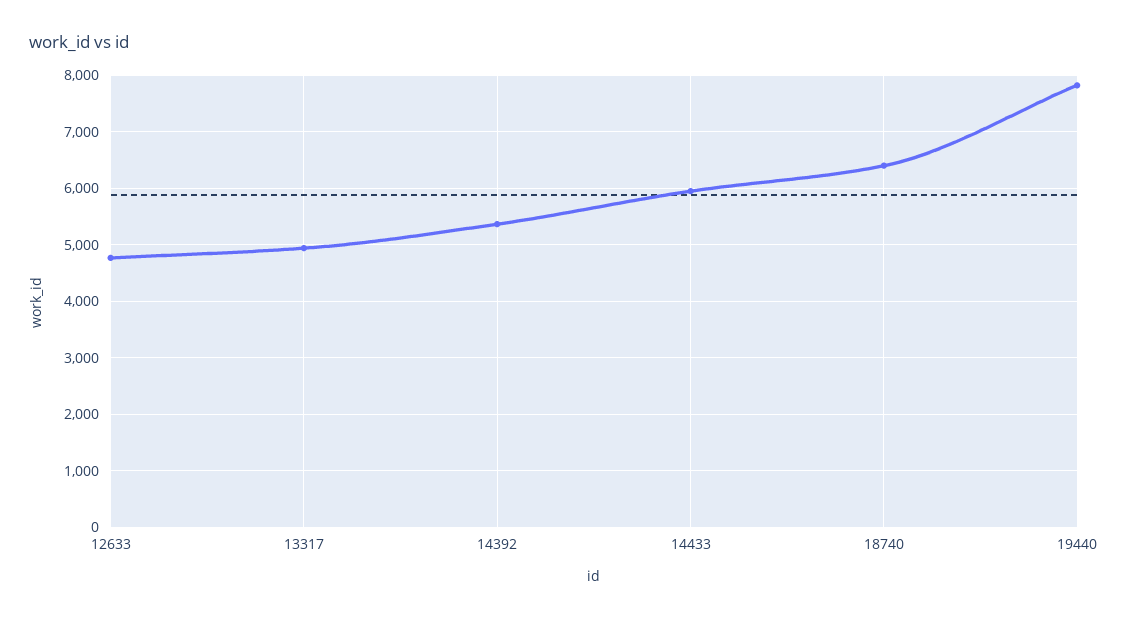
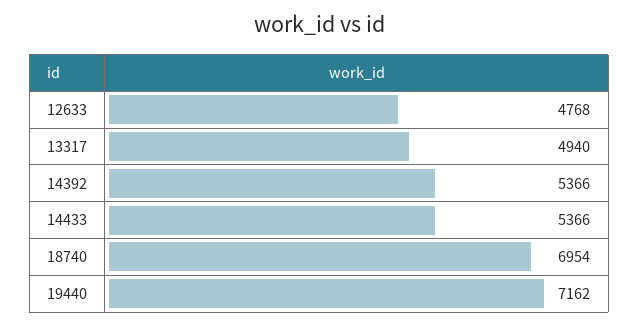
  {
    "12633": 4768,
    "13317": 4940,
    "14392": 5366,
-   "14433": 6000,
+   "14433": 5366,
-   "18740": 6400,
+   "18740": 6954,
-   "19440": 7800
+   "19440": 7162
  }

